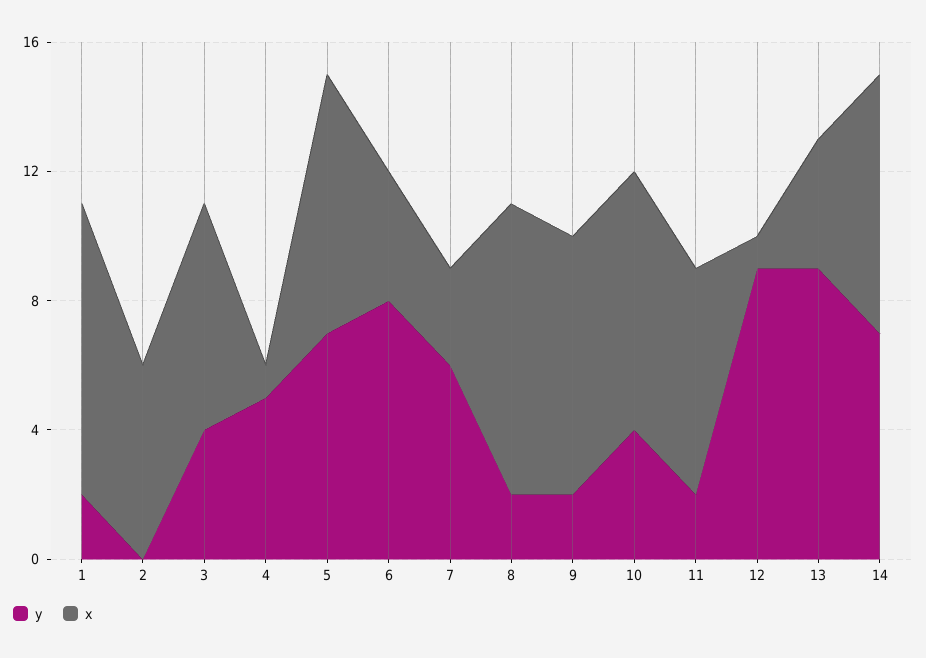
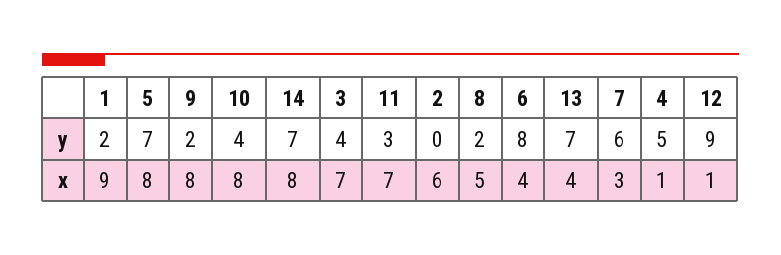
  {
    "y": {
      "1": 2,
      "2": 0,
      "3": 4,
      "4": 5,
      "5": 7,
      "6": 8,
      "7": 6,
      "8": 2,
      "9": 2,
      "10": 4,
-     "11": 2,
+     "11": 3,
      "12": 9,
-     "13": 9,
+     "13": 7,
      "14": 7
    },
    "x": {
      "1": 9,
      "2": 6,
      "3": 7,
      "4": 1,
      "5": 8,
      "6": 4,
      "7": 3,
-     "8": 9,
+     "8": 5,
      "9": 8,
      "10": 8,
      "11": 7,
      "12": 1,
      "13": 4,
      "14": 8
    }
  }

